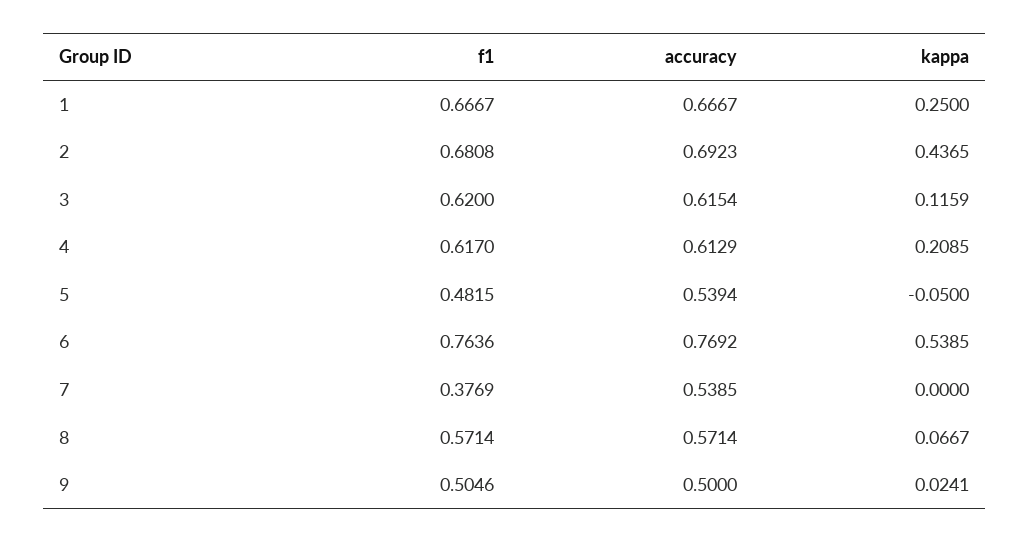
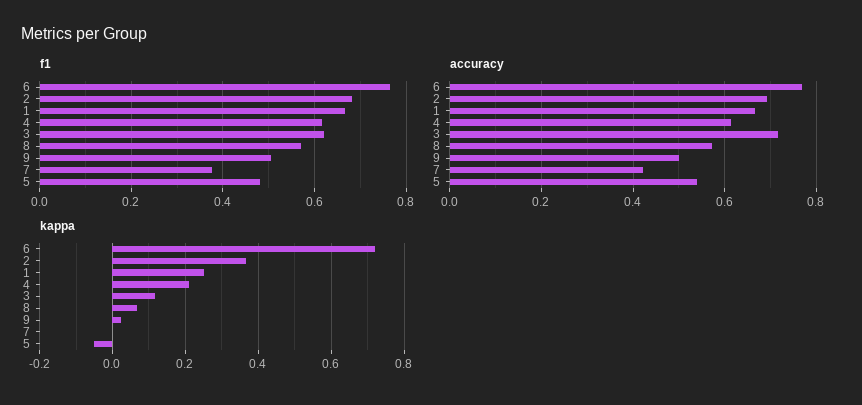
  {
    "f1": {
      "1": 0.6667,
      "2": 0.6808,
      "3": 0.62,
      "4": 0.617,
      "5": 0.4815,
      "6": 0.7636,
      "7": 0.3769,
      "8": 0.5714,
      "9": 0.5046
    },
    "accuracy": {
      "1": 0.6667,
      "2": 0.6923,
-     "3": 0.6154,
+     "3": 0.72,
      "4": 0.6129,
      "5": 0.5394,
      "6": 0.7692,
-     "7": 0.5385,
+     "7": 0.42,
      "8": 0.5714,
      "9": 0.5
    },
    "kappa": {
      "1": 0.25,
-     "2": 0.4365,
+     "2": 0.36,
      "3": 0.1159,
      "4": 0.2085,
      "5": -0.05,
-     "6": 0.5385,
+     "6": 0.72,
      "7": 0,
      "8": 0.0667,
      "9": 0.0241
    }
  }

